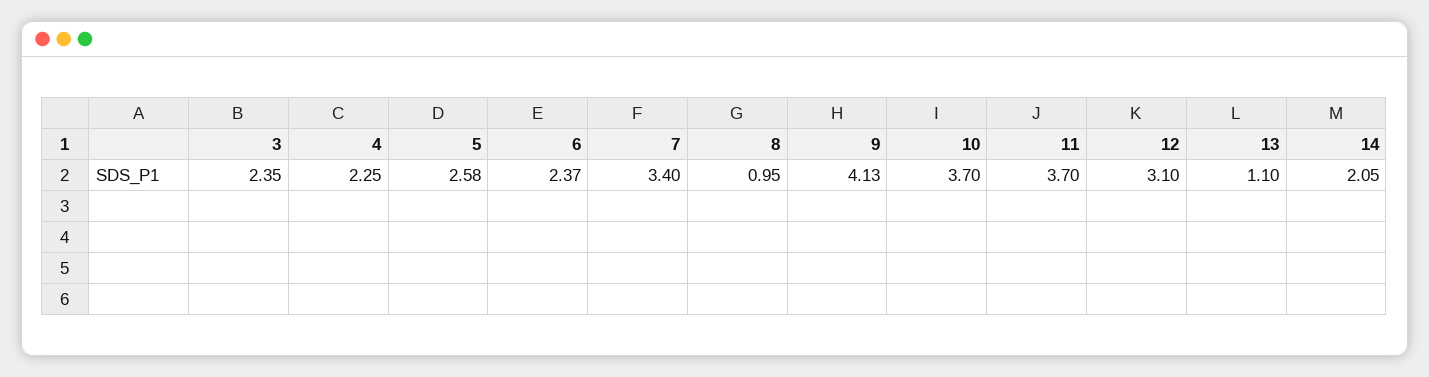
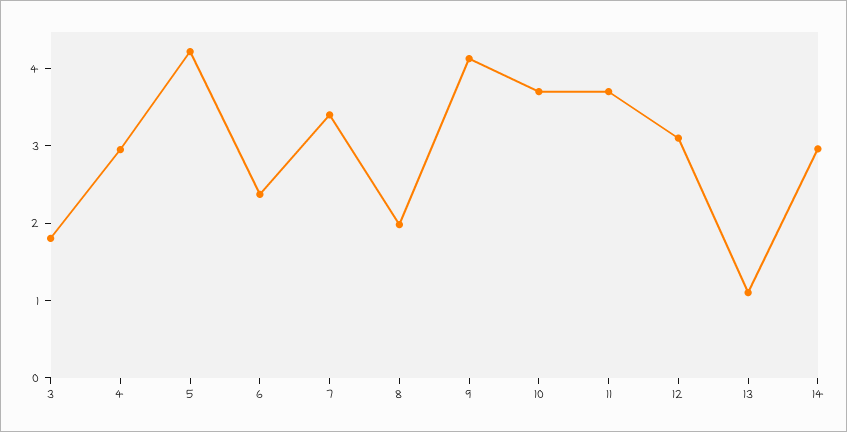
  {
-   "3": 2.35,
+   "3": 1.8,
-   "4": 2.25,
+   "4": 3,
-   "5": 2.58,
+   "5": 4.2,
    "6": 2.37,
    "7": 3.4,
-   "8": 0.95,
+   "8": 2,
    "9": 4.13,
    "10": 3.7,
    "11": 3.7,
    "12": 3.1,
    "13": 1.1,
-   "14": 2.05
+   "14": 3
  }

